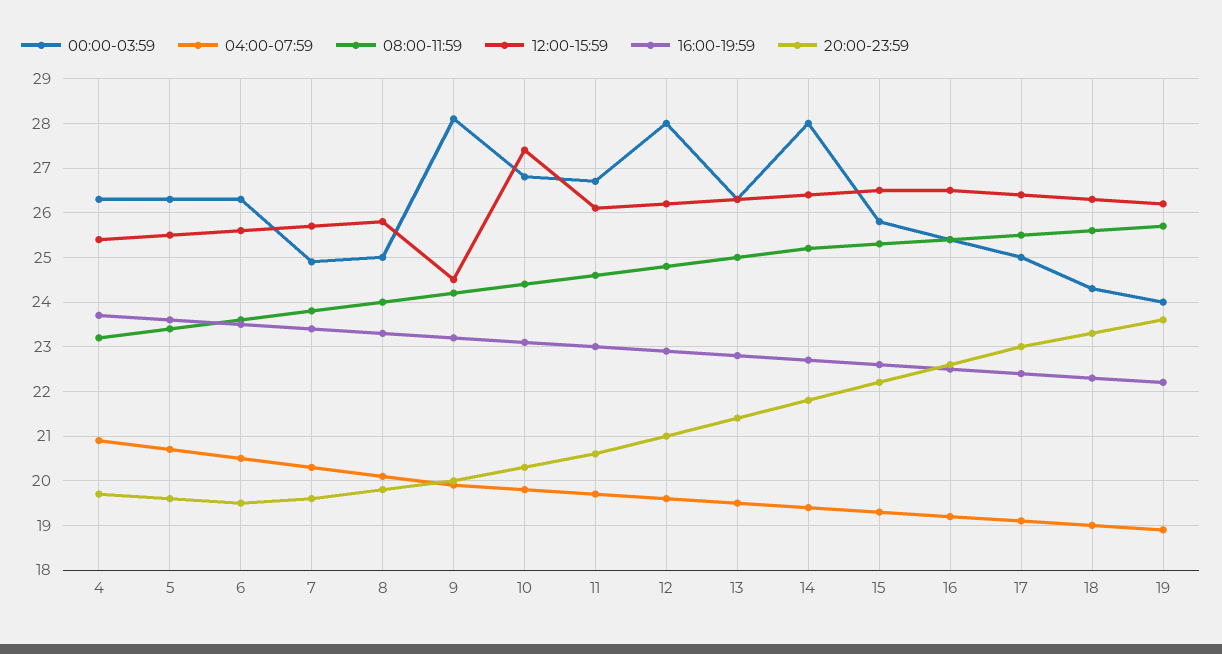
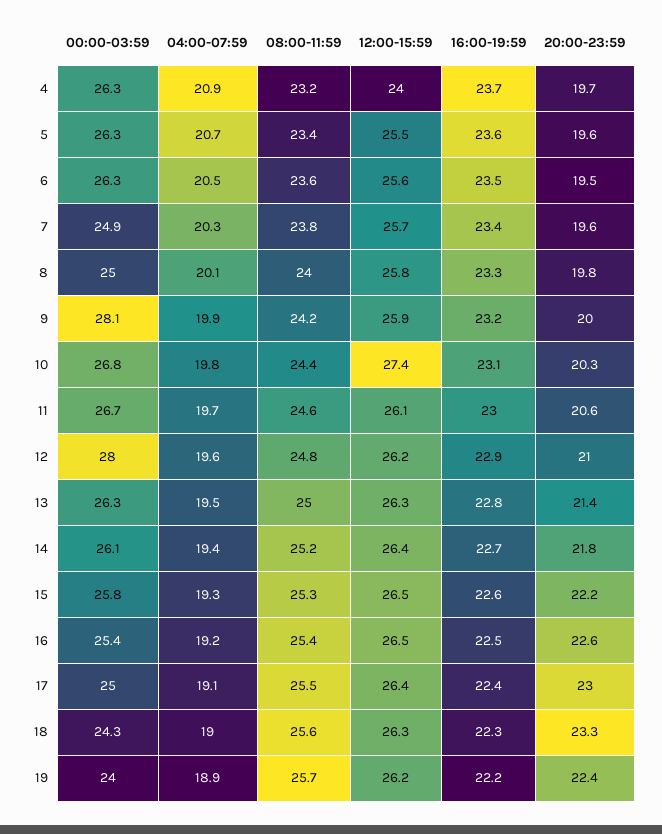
  {
    "00:00-03:59": {
      "4": 26.3,
      "5": 26.3,
      "6": 26.3,
      "7": 24.9,
      "8": 25,
      "9": 28.1,
      "10": 26.8,
      "11": 26.7,
      "12": 28,
      "13": 26.3,
-     "14": 28,
+     "14": 26.1,
      "15": 25.8,
      "16": 25.4,
      "17": 25,
      "18": 24.3,
      "19": 24
    },
    "04:00-07:59": {
      "4": 20.9,
      "5": 20.7,
      "6": 20.5,
      "7": 20.3,
      "8": 20.1,
      "9": 19.9,
      "10": 19.8,
      "11": 19.7,
      "12": 19.6,
      "13": 19.5,
      "14": 19.4,
      "15": 19.3,
      "16": 19.2,
      "17": 19.1,
      "18": 19,
      "19": 18.9
    },
    "08:00-11:59": {
      "4": 23.2,
      "5": 23.4,
      "6": 23.6,
      "7": 23.8,
      "8": 24,
      "9": 24.2,
      "10": 24.4,
      "11": 24.6,
      "12": 24.8,
      "13": 25,
      "14": 25.2,
      "15": 25.3,
      "16": 25.4,
      "17": 25.5,
      "18": 25.6,
      "19": 25.7
    },
    "12:00-15:59": {
-     "4": 25.5,
+     "4": 24,
      "5": 25.5,
      "6": 25.6,
      "7": 25.7,
      "8": 25.8,
-     "9": 24.5,
+     "9": 25.9,
      "10": 27.4,
      "11": 26.1,
      "12": 26.2,
      "13": 26.3,
      "14": 26.4,
      "15": 26.5,
      "16": 26.5,
      "17": 26.4,
      "18": 26.3,
      "19": 26.2
    },
    "16:00-19:59": {
      "4": 23.7,
      "5": 23.6,
      "6": 23.5,
      "7": 23.4,
      "8": 23.3,
      "9": 23.2,
      "10": 23.1,
      "11": 23,
      "12": 22.9,
      "13": 22.8,
      "14": 22.7,
      "15": 22.6,
      "16": 22.5,
      "17": 22.4,
      "18": 22.3,
      "19": 22.2
    },
    "20:00-23:59": {
      "4": 19.7,
      "5": 19.6,
      "6": 19.5,
      "7": 19.6,
      "8": 19.8,
      "9": 20,
      "10": 20.3,
      "11": 20.6,
      "12": 21,
      "13": 21.4,
      "14": 21.8,
      "15": 22.2,
      "16": 22.6,
      "17": 23,
      "18": 23.3,
-     "19": 23.5
+     "19": 22.4
    }
  }

